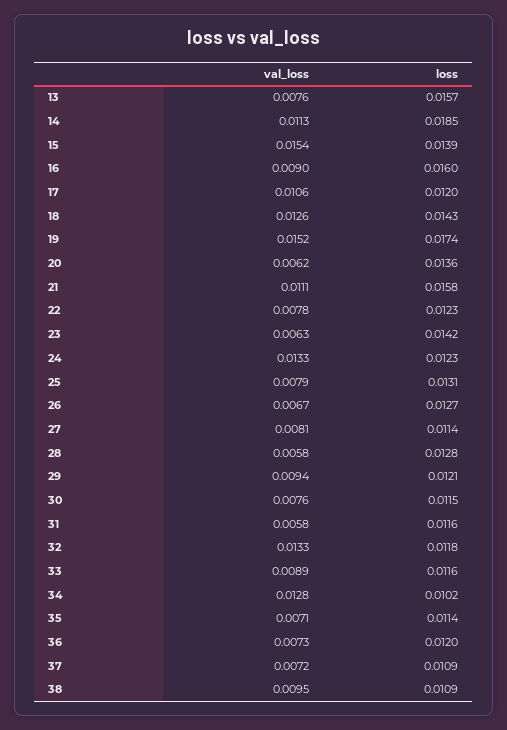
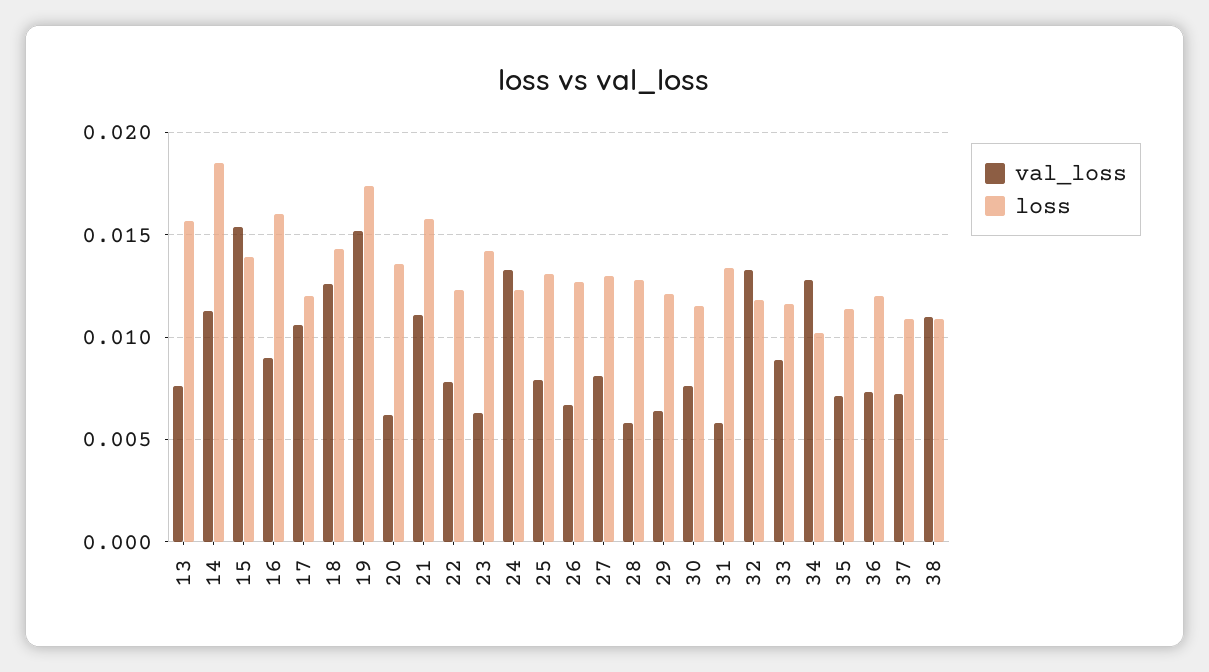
  {
    "val_loss": {
      "13": 0.0076,
      "14": 0.0113,
      "15": 0.0154,
      "16": 0.009,
      "17": 0.0106,
      "18": 0.0126,
      "19": 0.0152,
      "20": 0.0062,
      "21": 0.0111,
      "22": 0.0078,
      "23": 0.0063,
      "24": 0.0133,
      "25": 0.0079,
      "26": 0.0067,
      "27": 0.0081,
      "28": 0.0058,
-     "29": 0.0094,
+     "29": 0.0065,
      "30": 0.0076,
      "31": 0.0058,
      "32": 0.0133,
      "33": 0.0089,
      "34": 0.0128,
      "35": 0.0071,
      "36": 0.0073,
      "37": 0.0072,
-     "38": 0.0095
+     "38": 0.011
    },
    "loss": {
      "13": 0.0157,
      "14": 0.0185,
      "15": 0.0139,
      "16": 0.016,
      "17": 0.012,
      "18": 0.0143,
      "19": 0.0174,
      "20": 0.0136,
      "21": 0.0158,
      "22": 0.0123,
      "23": 0.0142,
      "24": 0.0123,
      "25": 0.0131,
      "26": 0.0127,
-     "27": 0.0114,
+     "27": 0.013,
      "28": 0.0128,
      "29": 0.0121,
      "30": 0.0115,
-     "31": 0.0116,
+     "31": 0.0135,
      "32": 0.0118,
      "33": 0.0116,
      "34": 0.0102,
      "35": 0.0114,
      "36": 0.012,
      "37": 0.0109,
      "38": 0.0109
    }
  }

